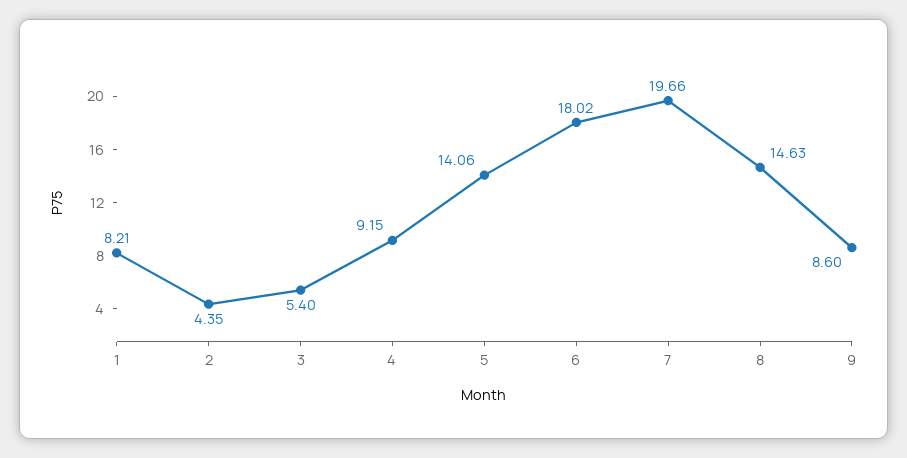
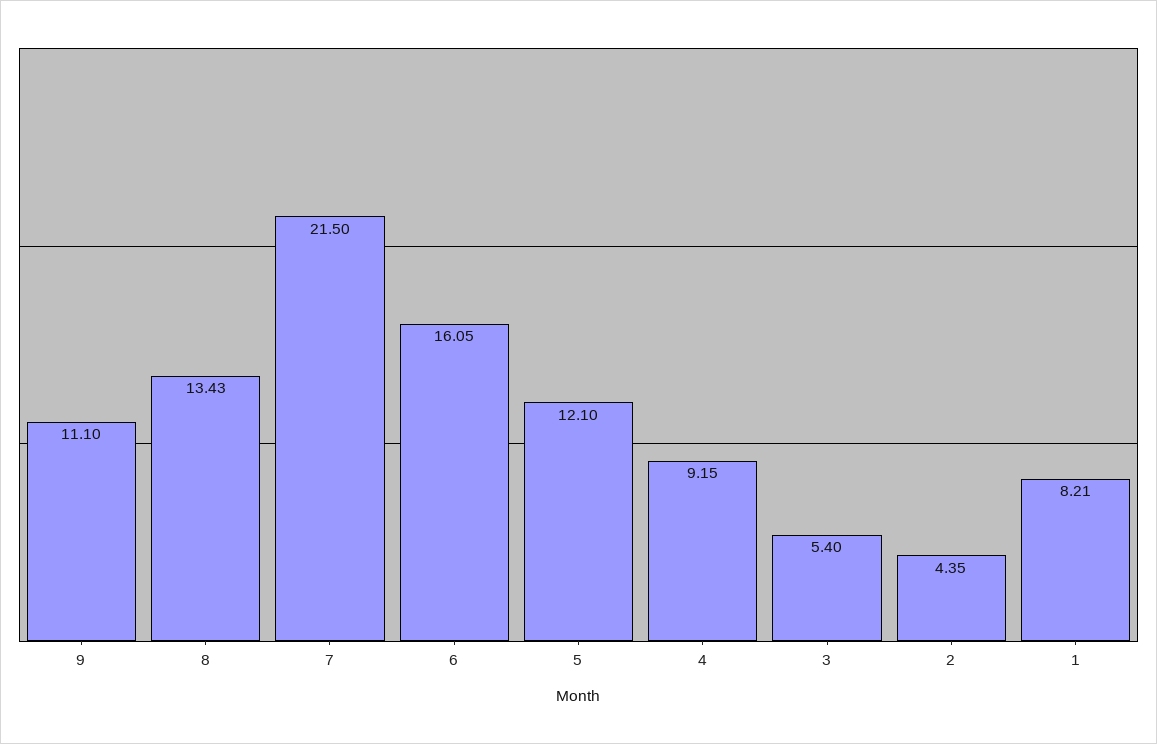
  {
    "1": 8.21,
    "2": 4.35,
    "3": 5.4,
    "4": 9.15,
-   "5": 14.06,
+   "5": 12.1,
-   "6": 18.02,
+   "6": 16.05,
-   "7": 19.66,
+   "7": 21.5,
-   "8": 14.63,
+   "8": 13.43,
-   "9": 8.6
+   "9": 11.1
  }

